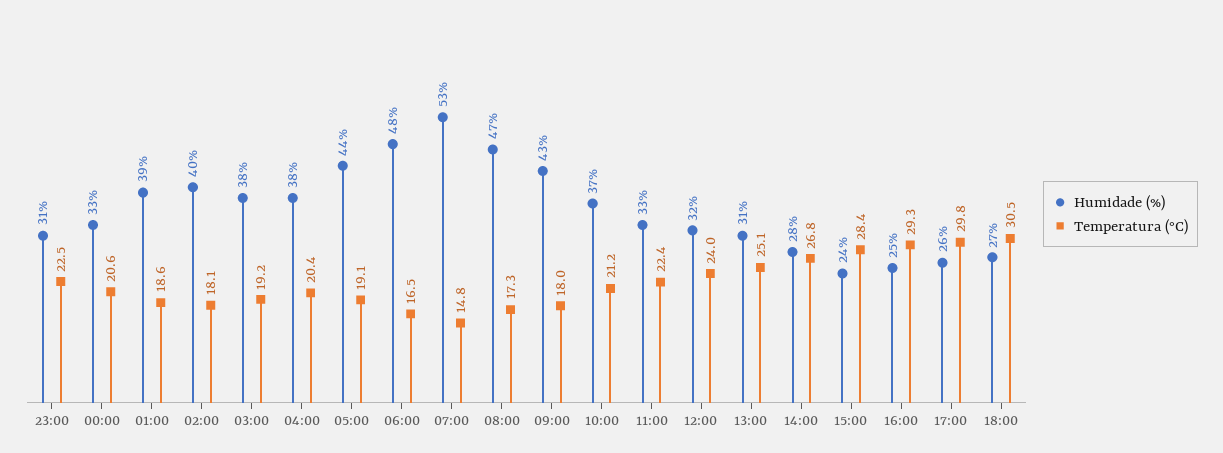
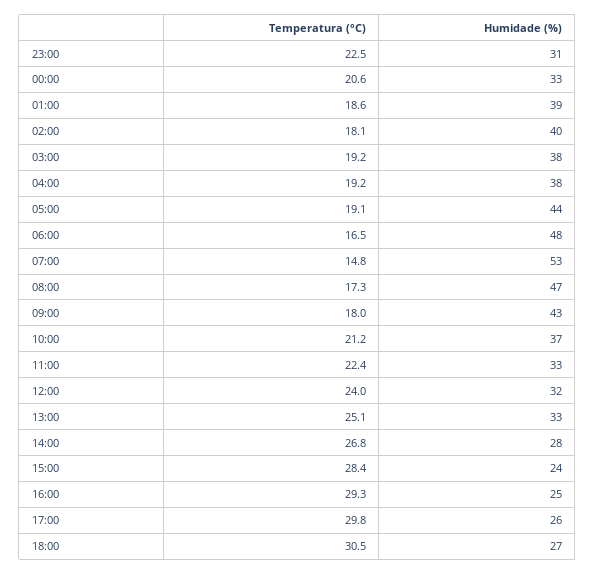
  {
    "Humidade (%)": {
      "23:00": 31,
      "00:00": 33,
      "01:00": 39,
      "02:00": 40,
      "03:00": 38,
      "04:00": 38,
      "05:00": 44,
      "06:00": 48,
      "07:00": 53,
      "08:00": 47,
      "09:00": 43,
      "10:00": 37,
      "11:00": 33,
      "12:00": 32,
-     "13:00": 31,
+     "13:00": 33,
      "14:00": 28,
      "15:00": 24,
      "16:00": 25,
      "17:00": 26,
      "18:00": 27
    },
    "Temperatura (°C)": {
      "23:00": 22.5,
      "00:00": 20.6,
      "01:00": 18.6,
      "02:00": 18.1,
      "03:00": 19.2,
-     "04:00": 20.4,
+     "04:00": 19.2,
      "05:00": 19.1,
      "06:00": 16.5,
      "07:00": 14.8,
      "08:00": 17.3,
      "09:00": 18,
      "10:00": 21.2,
      "11:00": 22.4,
      "12:00": 24,
      "13:00": 25.1,
      "14:00": 26.8,
      "15:00": 28.4,
      "16:00": 29.3,
      "17:00": 29.8,
      "18:00": 30.5
    }
  }

